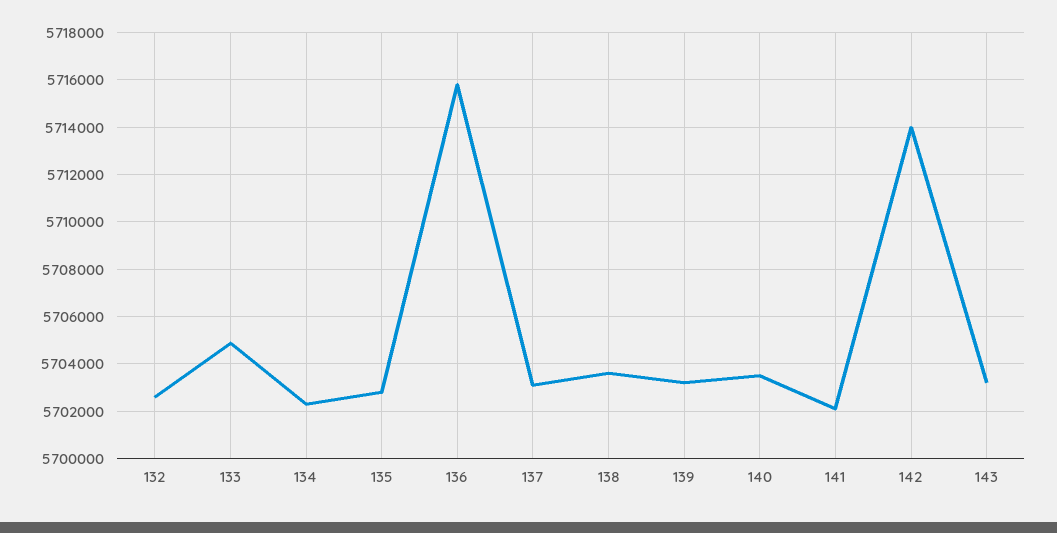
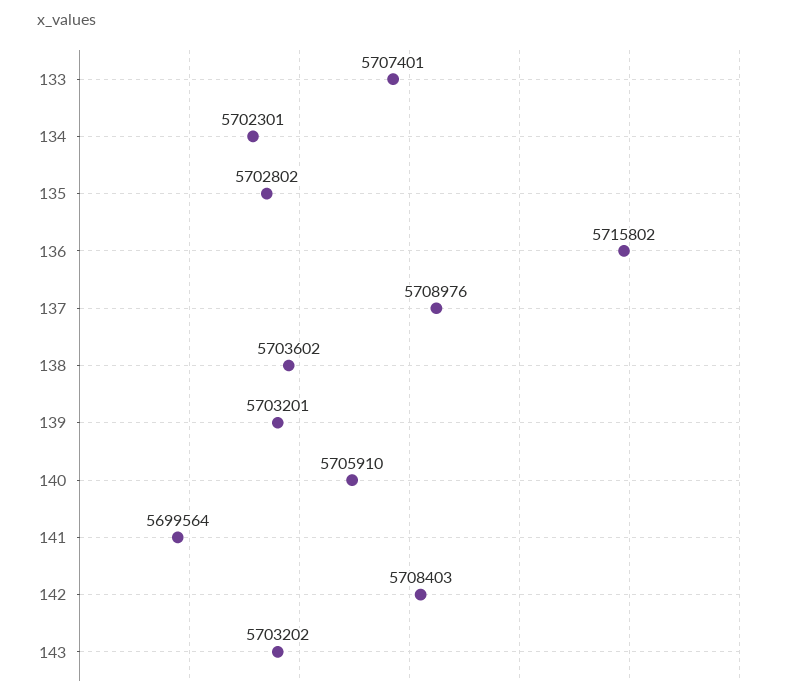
  {
-   "132": 5702500,
-   "133": 5705000,
+   "133": 5707401,
    "134": 5702301,
    "135": 5702802,
    "136": 5715802,
-   "137": 5703000,
+   "137": 5708976,
    "138": 5703602,
    "139": 5703201,
-   "140": 5703500,
+   "140": 5705910,
-   "141": 5702000,
+   "141": 5699564,
-   "142": 5714000,
+   "142": 5708403,
    "143": 5703202
  }

